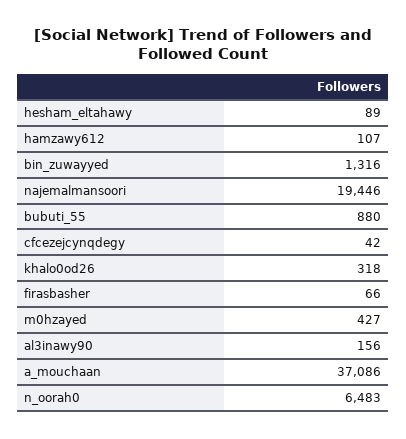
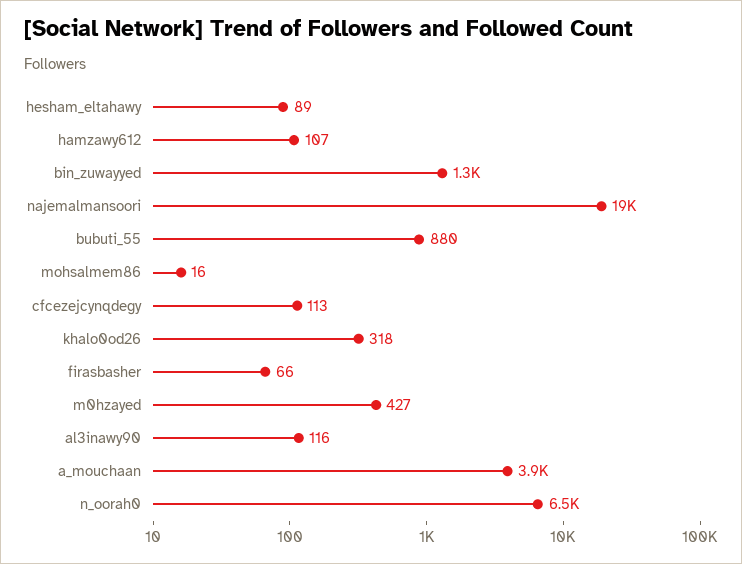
  {
    "hesham_eltahawy": 89,
    "hamzawy612": 107,
    "bin_zuwayyed": 1316,
    "najemalmansoori": 19446,
    "bubuti_55": 880,
-   "cfcezejcynqdegy": 42,
+   "cfcezejcynqdegy": 113,
    "khalo0od26": 318,
    "firasbasher": 66,
    "m0hzayed": 427,
-   "al3inawy90": 156,
+   "al3inawy90": 116,
-   "a_mouchaan": 37086,
+   "a_mouchaan": 3900,
-   "n_oorah0": 6483
+   "n_oorah0": 6483,
+   "mohsalmem86": 16
  }

